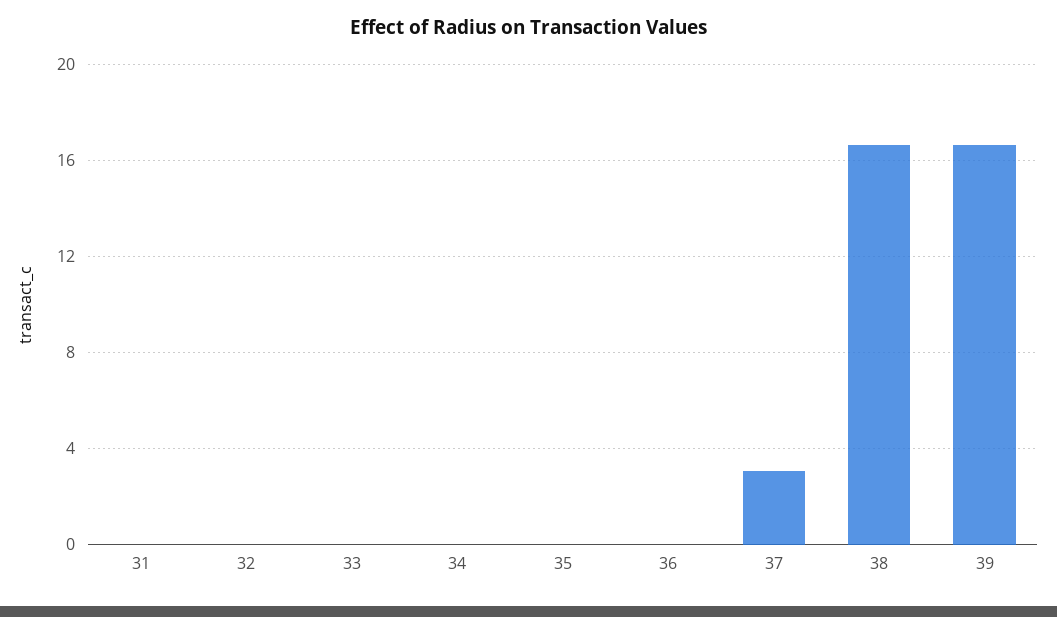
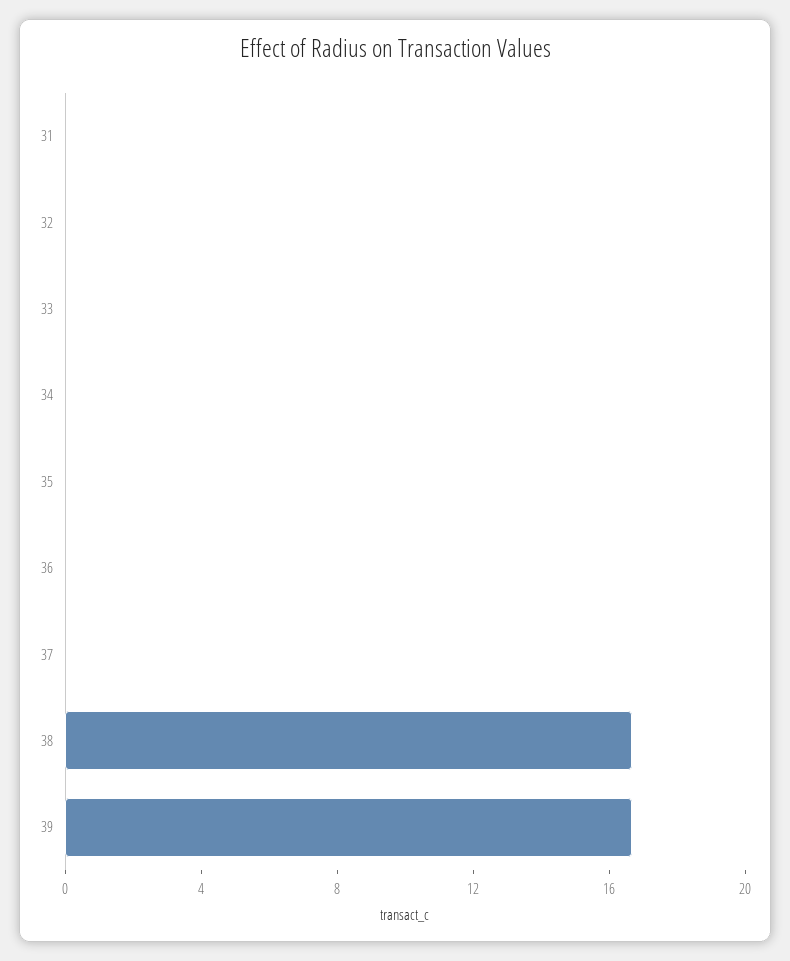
  {
    "31": 0,
    "32": 0,
    "33": 0,
    "34": 0,
    "35": 0,
    "36": 0,
-   "37": 3,
+   "37": 0,
    "38": 16.5,
    "39": 16.5
  }

